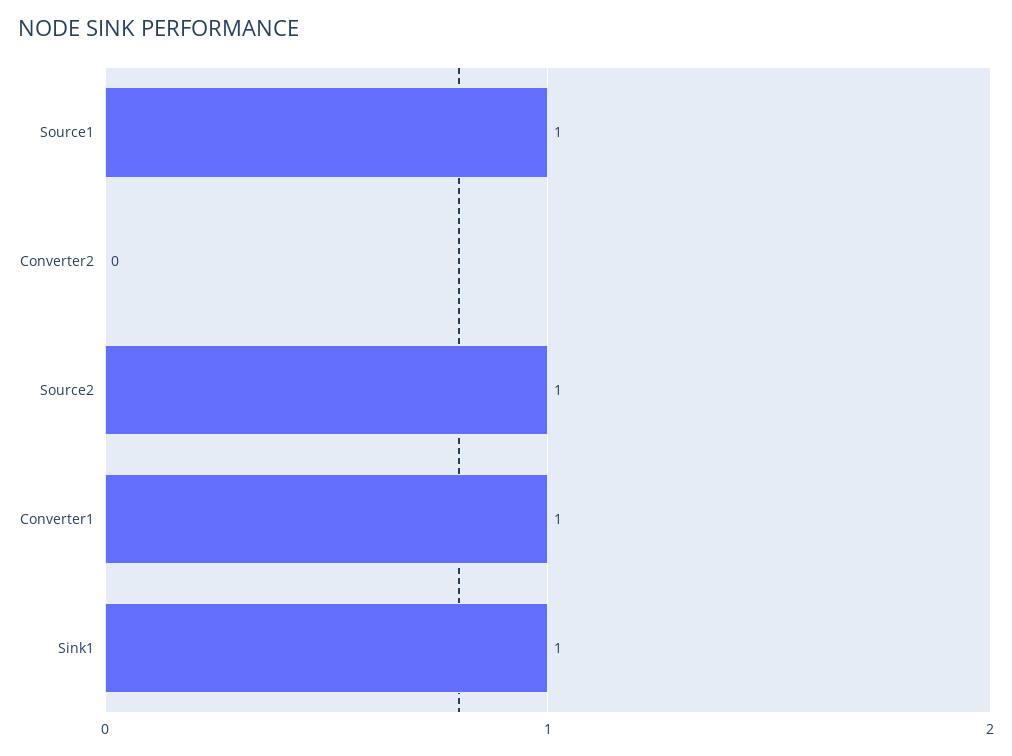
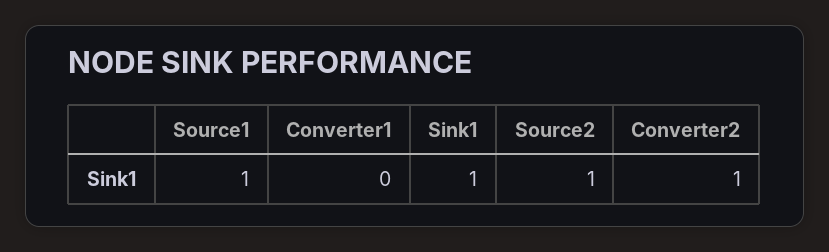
  {
    "Source1": 1,
-   "Converter2": 0,
+   "Converter2": 1,
    "Source2": 1,
-   "Converter1": 1,
+   "Converter1": 0,
    "Sink1": 1
  }

